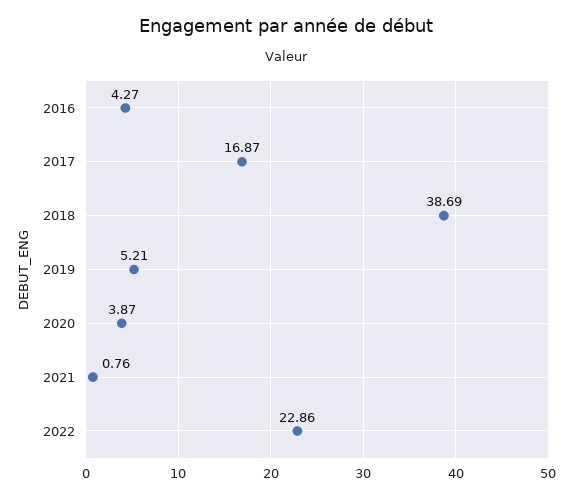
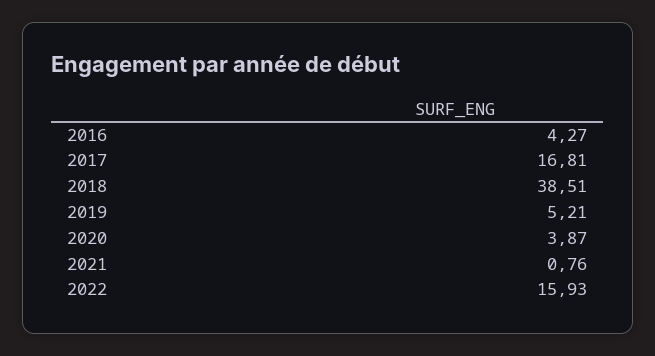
  {
    "2016": 4.27,
-   "2017": 16.87,
+   "2017": 16.81,
-   "2018": 38.69,
+   "2018": 38.51,
    "2019": 5.21,
    "2020": 3.87,
    "2021": 0.76,
-   "2022": 22.86
+   "2022": 15.93
  }

